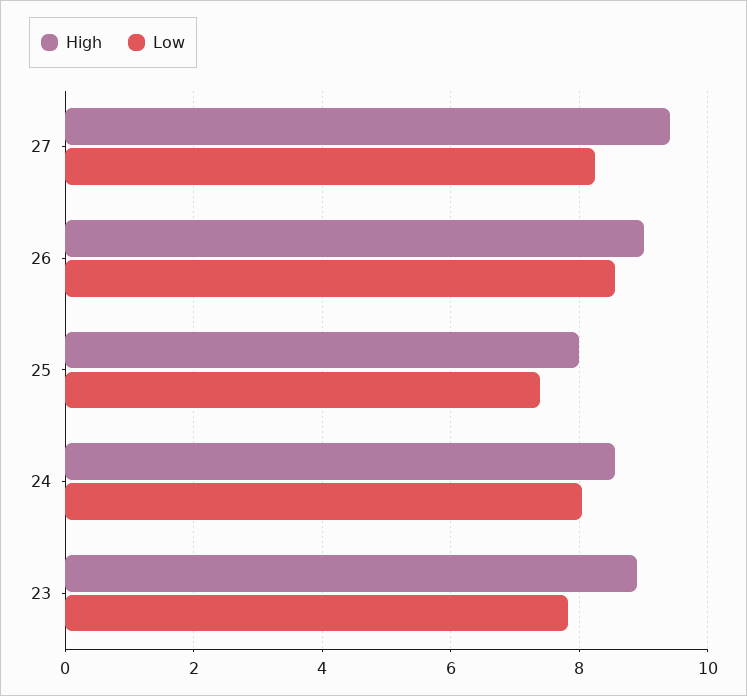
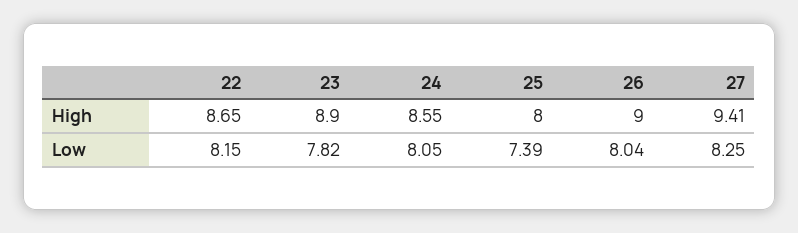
  {
    "High": {
      "27": 9.41,
      "26": 9,
      "25": 8,
      "24": 8.55,
-     "23": 8.9
+     "23": 8.9,
+     "22": 8.65
    },
    "Low": {
      "27": 8.25,
-     "26": 8.6,
+     "26": 8.04,
      "25": 7.39,
      "24": 8.05,
-     "23": 7.82
+     "23": 7.82,
+     "22": 8.15
    }
  }

